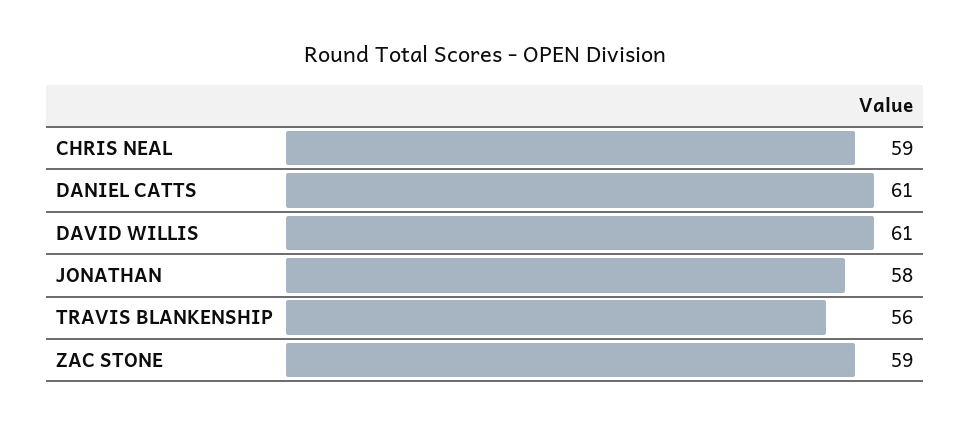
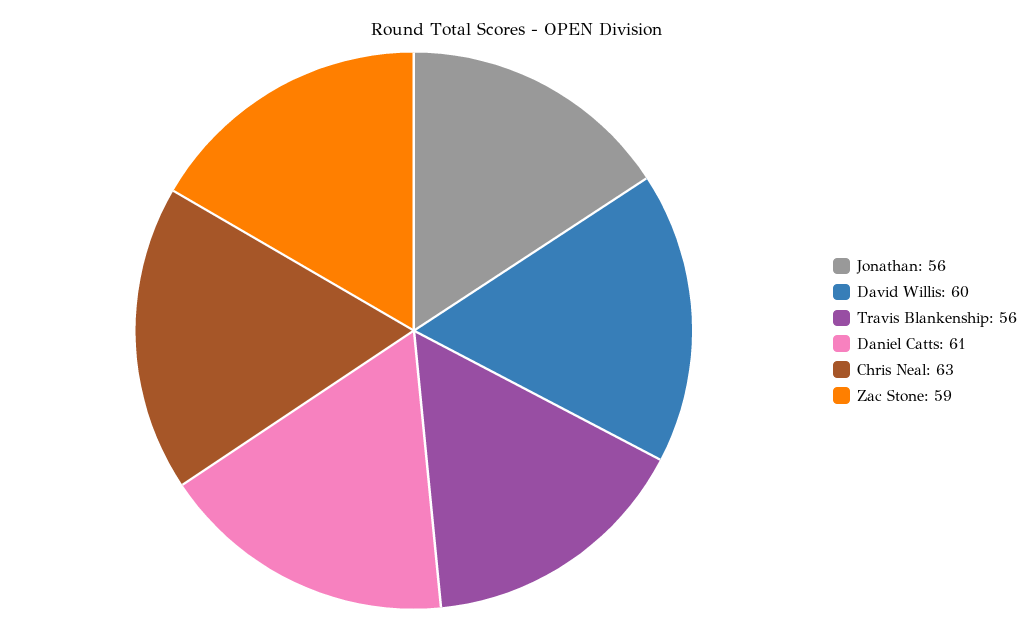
  {
-   "CHRIS NEAL": 59,
+   "CHRIS NEAL": 63,
    "DANIEL CATTS": 61,
-   "DAVID WILLIS": 61,
+   "DAVID WILLIS": 60,
-   "JONATHAN": 58,
+   "JONATHAN": 56,
    "TRAVIS BLANKENSHIP": 56,
    "ZAC STONE": 59
  }

